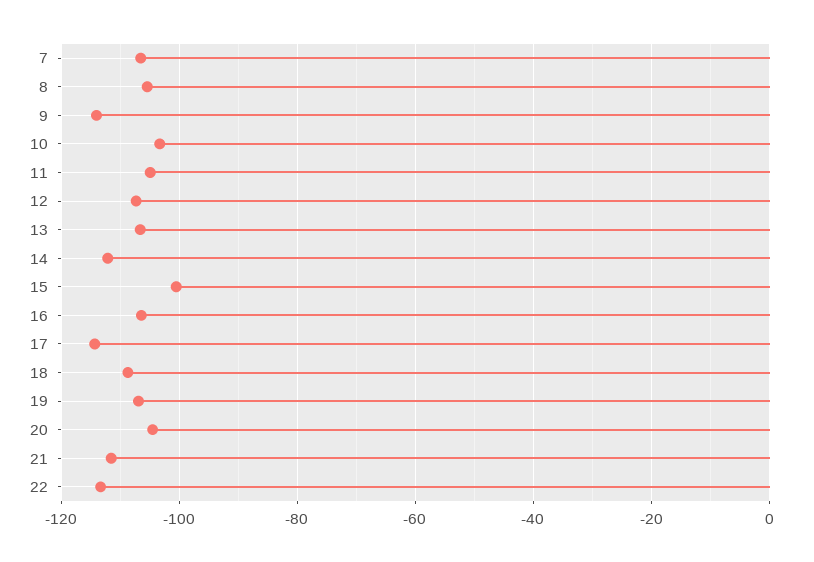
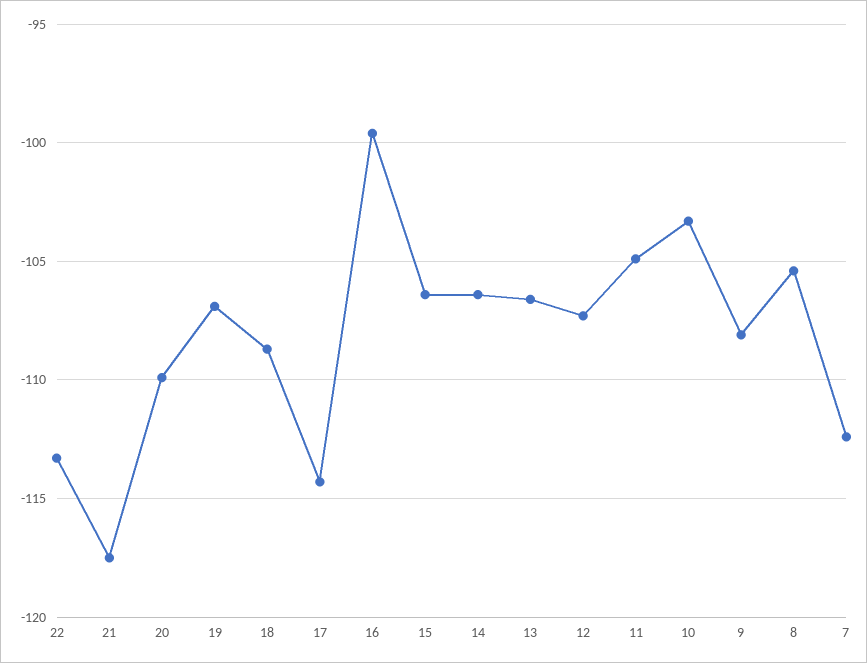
  {
-   "7": -106,
+   "7": -112.5,
    "8": -105.5,
-   "9": -114,
+   "9": -108,
    "10": -103.5,
    "11": -105,
    "12": -107.5,
    "13": -106.5,
-   "14": -112,
+   "14": -106.5,
-   "15": -100,
+   "15": -106.5,
-   "16": -106,
+   "16": -99.5,
    "17": -114.5,
    "18": -108.5,
    "19": -107,
-   "20": -104,
+   "20": -110,
-   "21": -112,
+   "21": -117.5,
    "22": -113.5
  }

